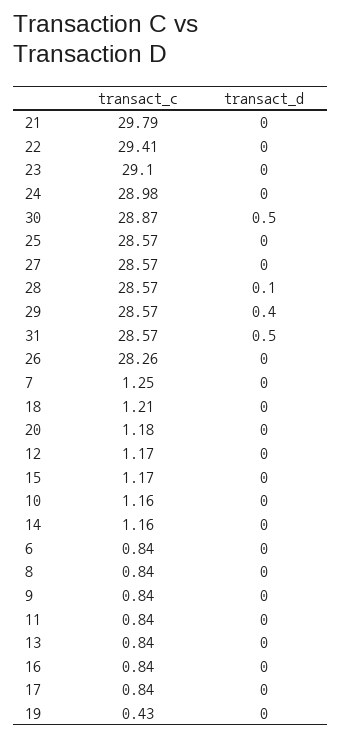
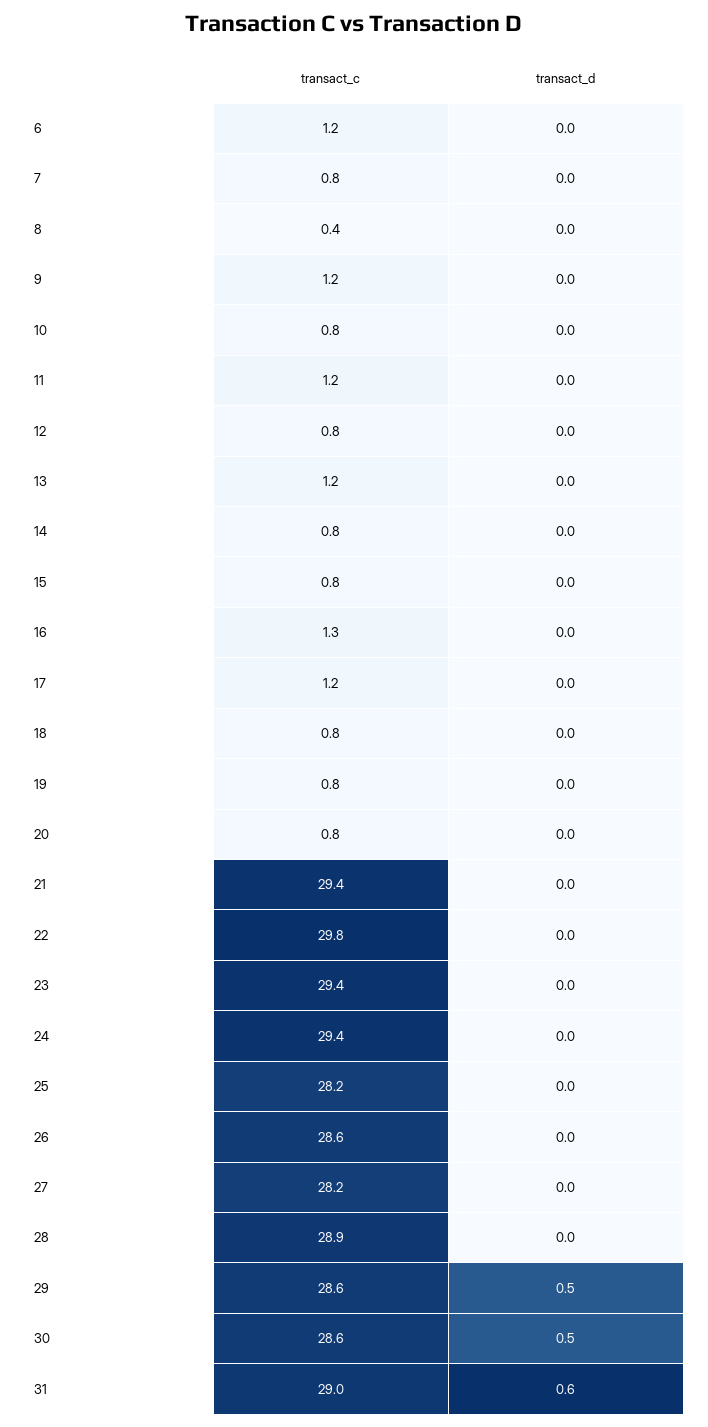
  {
    "transact_c": {
-     "21": 29.79,
+     "21": 29.4,
-     "22": 29.41,
+     "22": 29.8,
-     "23": 29.1,
+     "23": 29.4,
-     "24": 28.98,
+     "24": 29.4,
-     "30": 28.87,
+     "30": 28.6,
-     "25": 28.57,
+     "25": 28.2,
-     "27": 28.57,
+     "27": 28.2,
-     "28": 28.57,
+     "28": 28.9,
      "29": 28.57,
-     "31": 28.57,
+     "31": 29,
-     "26": 28.26,
+     "26": 28.6,
-     "7": 1.25,
+     "7": 0.8,
-     "18": 1.21,
+     "18": 0.8,
-     "20": 1.18,
+     "20": 0.8,
-     "12": 1.17,
+     "12": 0.8,
-     "15": 1.17,
+     "15": 0.8,
-     "10": 1.16,
+     "10": 0.8,
-     "14": 1.16,
+     "14": 0.8,
-     "6": 0.84,
+     "6": 1.2,
-     "8": 0.84,
+     "8": 0.4,
-     "9": 0.84,
+     "9": 1.2,
-     "11": 0.84,
+     "11": 1.2,
-     "13": 0.84,
+     "13": 1.2,
-     "16": 0.84,
+     "16": 1.3,
-     "17": 0.84,
+     "17": 1.2,
-     "19": 0.43
+     "19": 0.8
    },
    "transact_d": {
      "21": 0,
      "22": 0,
      "23": 0,
      "24": 0,
      "30": 0.5,
      "25": 0,
      "27": 0,
-     "28": 0.1,
+     "28": 0,
-     "29": 0.4,
+     "29": 0.5,
-     "31": 0.5,
+     "31": 0.6,
      "26": 0,
      "7": 0,
      "18": 0,
      "20": 0,
      "12": 0,
      "15": 0,
      "10": 0,
      "14": 0,
      "6": 0,
      "8": 0,
      "9": 0,
      "11": 0,
      "13": 0,
      "16": 0,
      "17": 0,
      "19": 0
    }
  }

